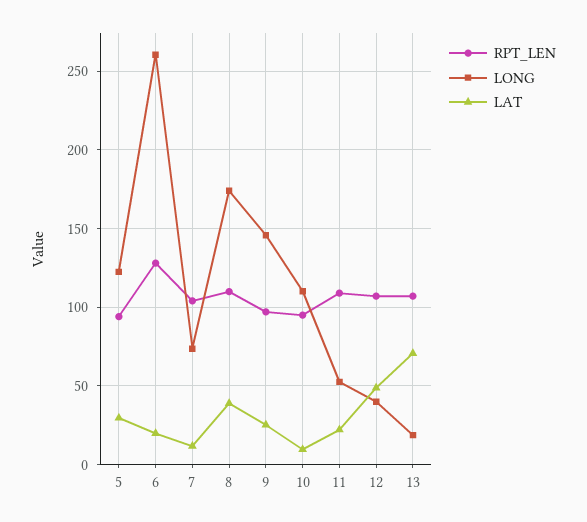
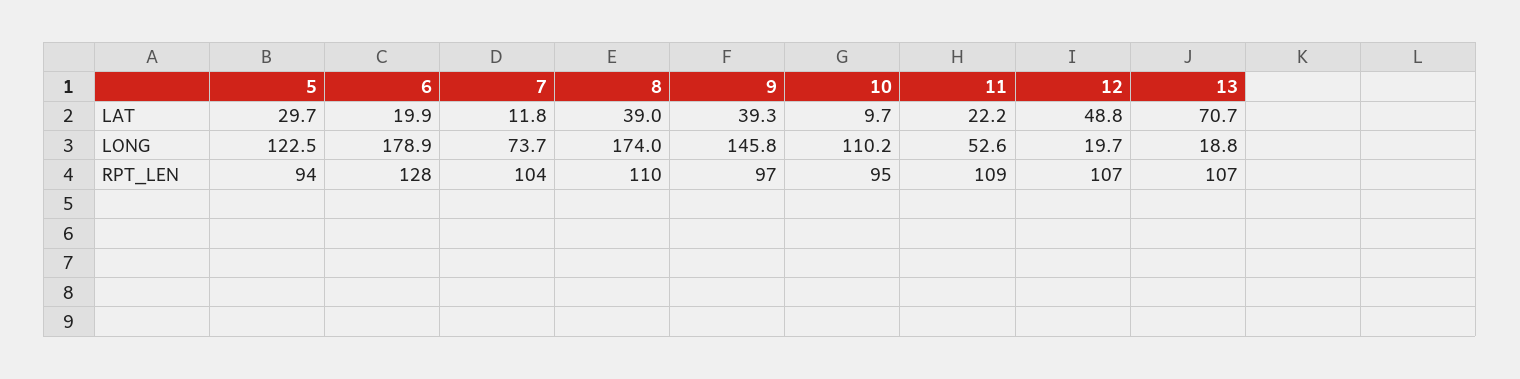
  {
    "RPT_LEN": {
      "5": 94,
      "6": 128,
      "7": 104,
      "8": 110,
      "9": 97,
      "10": 95,
      "11": 109,
      "12": 107,
      "13": 107
    },
    "LONG": {
      "5": 122.5,
-     "6": 260,
+     "6": 178.9,
      "7": 73.7,
      "8": 174,
      "9": 145.8,
      "10": 110.2,
      "11": 52.6,
-     "12": 40,
+     "12": 19.7,
      "13": 18.8
    },
    "LAT": {
      "5": 29.7,
      "6": 19.9,
      "7": 11.8,
      "8": 39,
-     "9": 25,
+     "9": 39.3,
      "10": 9.7,
      "11": 22.2,
      "12": 48.8,
      "13": 70.7
    }
  }

